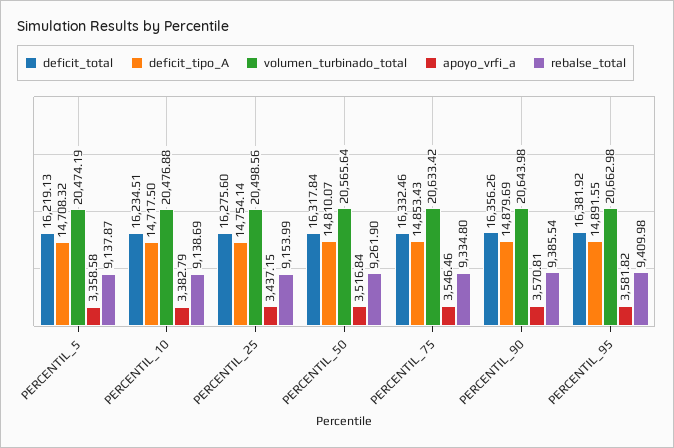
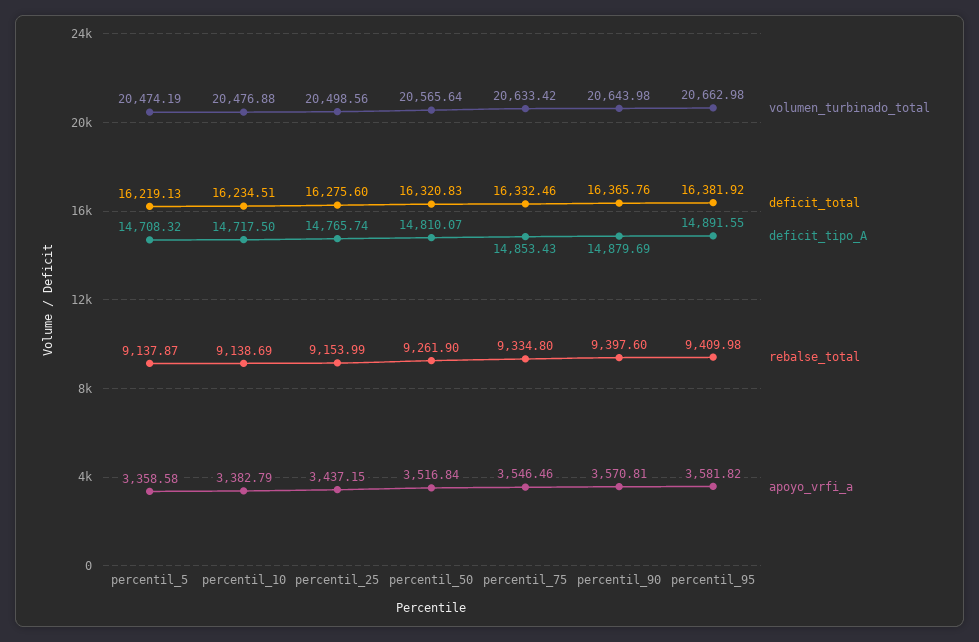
  {
    "deficit_total": {
      "PERCENTIL_5": 16219.13,
      "PERCENTIL_10": 16234.51,
      "PERCENTIL_25": 16275.6,
-     "PERCENTIL_50": 16317.84,
+     "PERCENTIL_50": 16320.83,
      "PERCENTIL_75": 16332.46,
-     "PERCENTIL_90": 16356.26,
+     "PERCENTIL_90": 16365.76,
      "PERCENTIL_95": 16381.92
    },
    "deficit_tipo_A": {
      "PERCENTIL_5": 14708.32,
      "PERCENTIL_10": 14717.5,
-     "PERCENTIL_25": 14754.14,
+     "PERCENTIL_25": 14765.74,
      "PERCENTIL_50": 14810.07,
      "PERCENTIL_75": 14853.43,
      "PERCENTIL_90": 14879.69,
      "PERCENTIL_95": 14891.55
    },
    "volumen_turbinado_total": {
      "PERCENTIL_5": 20474.19,
      "PERCENTIL_10": 20476.88,
      "PERCENTIL_25": 20498.56,
      "PERCENTIL_50": 20565.64,
      "PERCENTIL_75": 20633.42,
      "PERCENTIL_90": 20643.98,
      "PERCENTIL_95": 20662.98
    },
    "apoyo_vrfi_a": {
      "PERCENTIL_5": 3358.58,
      "PERCENTIL_10": 3382.79,
      "PERCENTIL_25": 3437.15,
      "PERCENTIL_50": 3516.84,
      "PERCENTIL_75": 3546.46,
      "PERCENTIL_90": 3570.81,
      "PERCENTIL_95": 3581.82
    },
    "rebalse_total": {
      "PERCENTIL_5": 9137.87,
      "PERCENTIL_10": 9138.69,
      "PERCENTIL_25": 9153.99,
      "PERCENTIL_50": 9261.9,
      "PERCENTIL_75": 9334.8,
-     "PERCENTIL_90": 9385.54,
+     "PERCENTIL_90": 9397.6,
      "PERCENTIL_95": 9409.98
    }
  }

